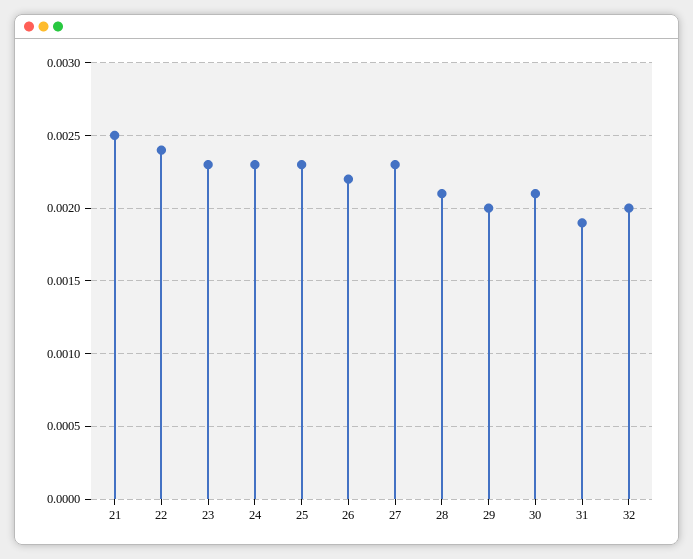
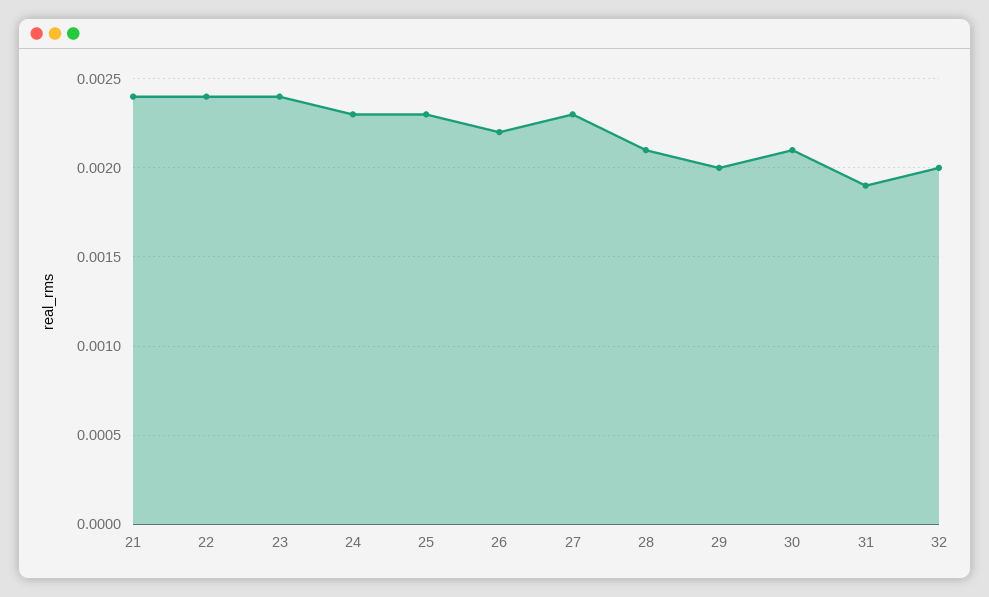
  {
-   "21": 0.0025,
+   "21": 0.0024,
    "22": 0.0024,
-   "23": 0.0023,
+   "23": 0.0024,
    "24": 0.0023,
    "25": 0.0023,
    "26": 0.0022,
    "27": 0.0023,
    "28": 0.0021,
    "29": 0.002,
    "30": 0.0021,
    "31": 0.0019,
    "32": 0.002
  }

